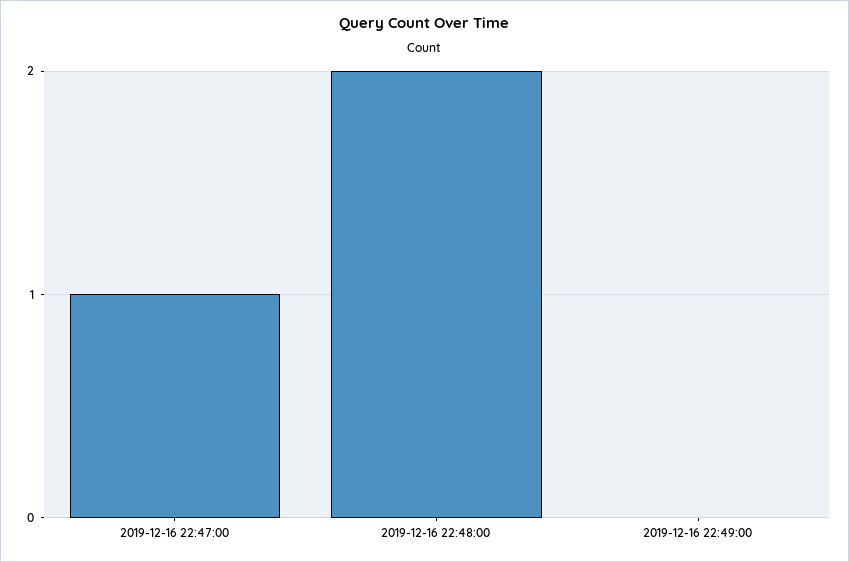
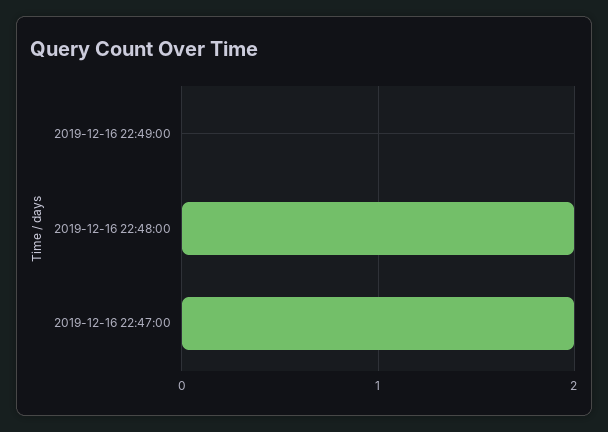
  {
-   "2019-12-16 22:47:00": 1,
+   "2019-12-16 22:47:00": 2,
    "2019-12-16 22:48:00": 2,
    "2019-12-16 22:49:00": 0
  }

